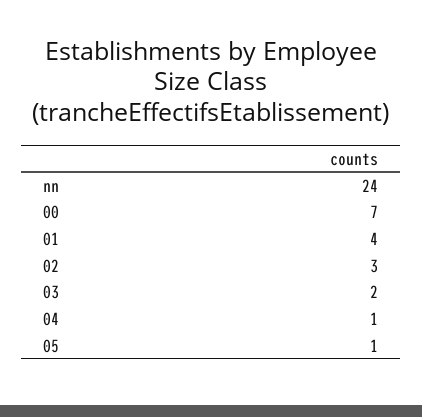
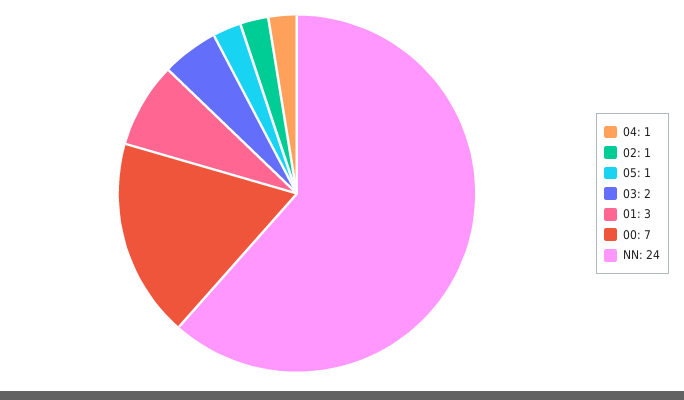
  {
    "nn": 24,
    "00": 7,
-   "01": 4,
+   "01": 3,
-   "02": 3,
+   "02": 1,
    "03": 2,
    "04": 1,
    "05": 1
  }

